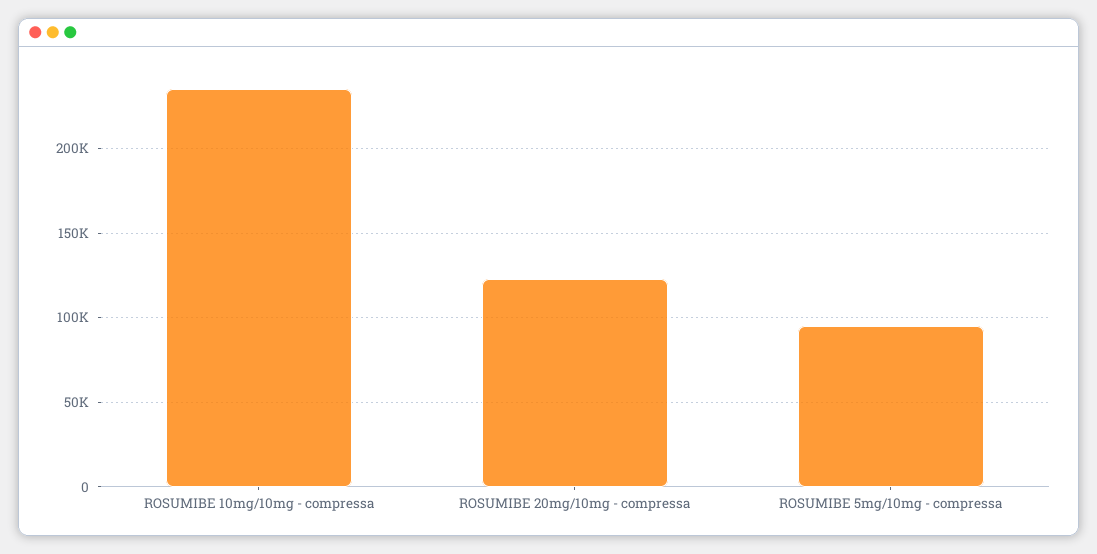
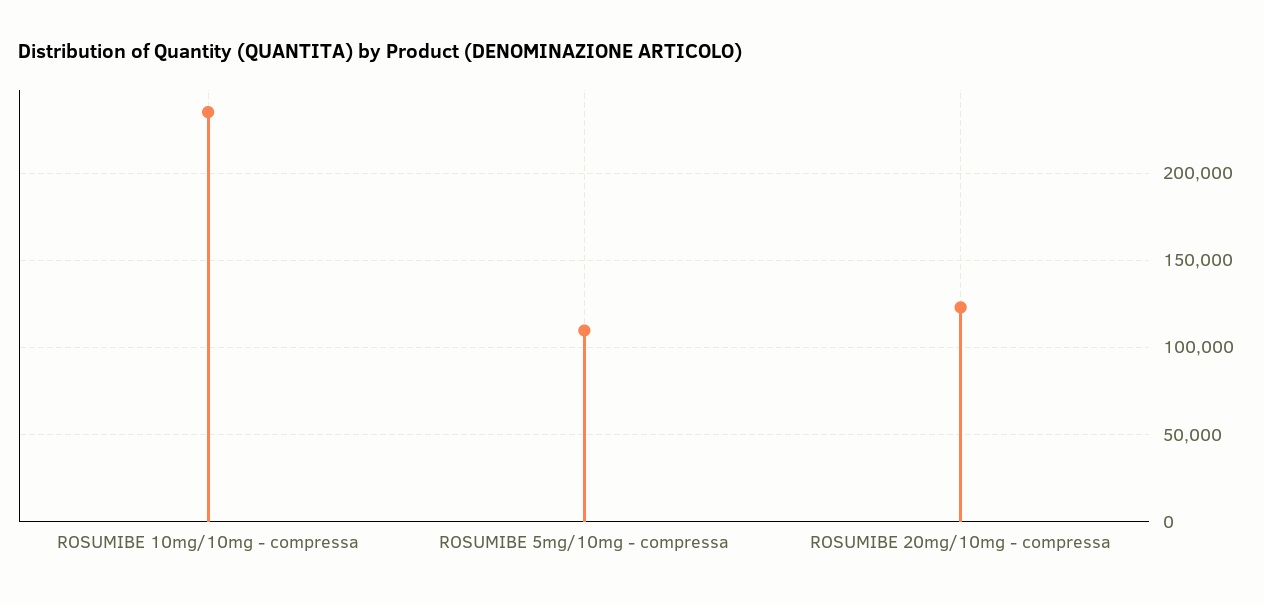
  {
    "ROSUMIBE 10mg/10mg - compressa": 235000,
    "ROSUMIBE 20mg/10mg - compressa": 125000,
-   "ROSUMIBE 5mg/10mg - compressa": 95000
+   "ROSUMIBE 5mg/10mg - compressa": 110000
  }

